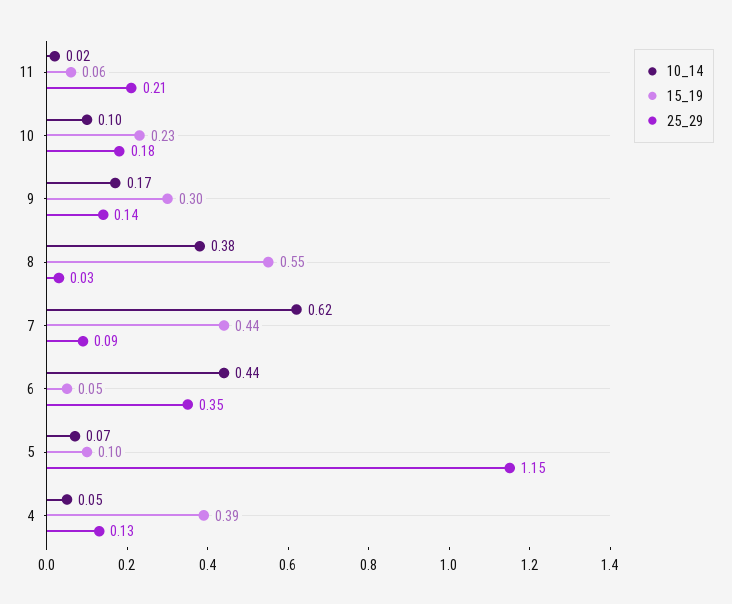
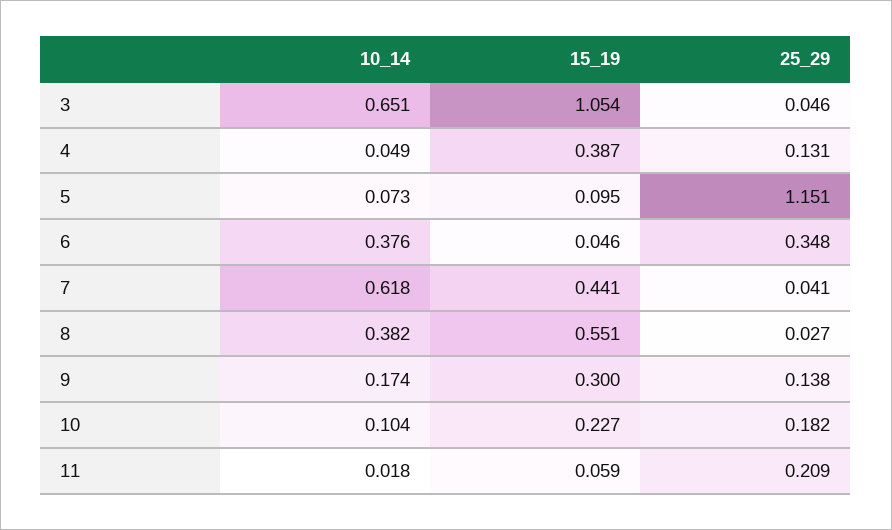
  {
    "10_14": {
      "11": 0.018,
      "10": 0.104,
      "9": 0.174,
      "8": 0.382,
      "7": 0.618,
-     "6": 0.44,
+     "6": 0.376,
      "5": 0.073,
-     "4": 0.049
+     "4": 0.049,
+     "3": 0.651
    },
    "15_19": {
      "11": 0.059,
      "10": 0.227,
      "9": 0.3,
      "8": 0.551,
      "7": 0.441,
      "6": 0.046,
      "5": 0.095,
-     "4": 0.387
+     "4": 0.387,
+     "3": 1.054
    },
    "25_29": {
      "11": 0.209,
      "10": 0.182,
      "9": 0.138,
      "8": 0.027,
-     "7": 0.09,
+     "7": 0.041,
      "6": 0.348,
      "5": 1.151,
-     "4": 0.131
+     "4": 0.131,
+     "3": 0.046
    }
  }

